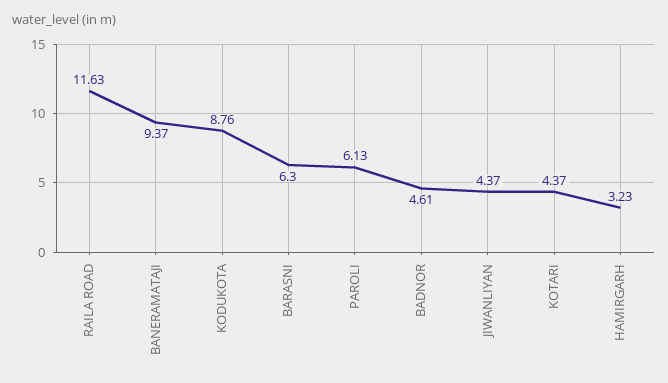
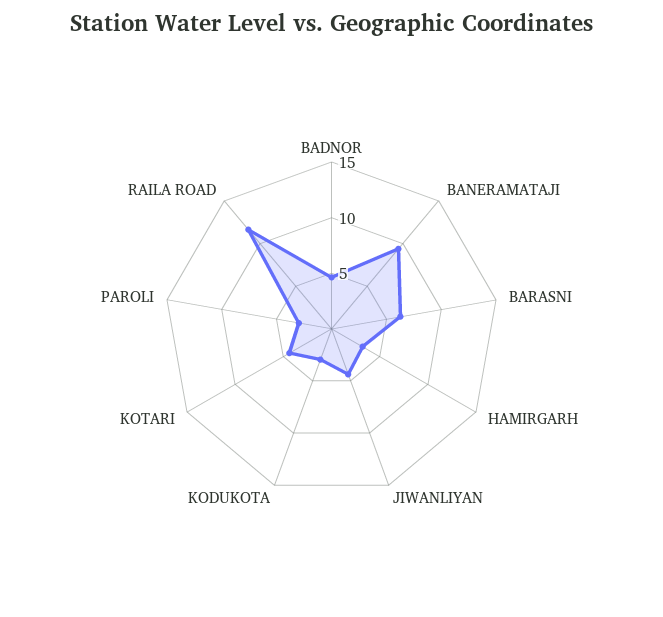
  {
    "RAILA ROAD": 11.63,
    "BANERAMATAJI": 9.37,
-   "KODUKOTA": 8.76,
+   "KODUKOTA": 3,
    "BARASNI": 6.3,
-   "PAROLI": 6.13,
+   "PAROLI": 3,
    "BADNOR": 4.61,
    "JIWANLIYAN": 4.37,
    "KOTARI": 4.37,
    "HAMIRGARH": 3.23
  }

